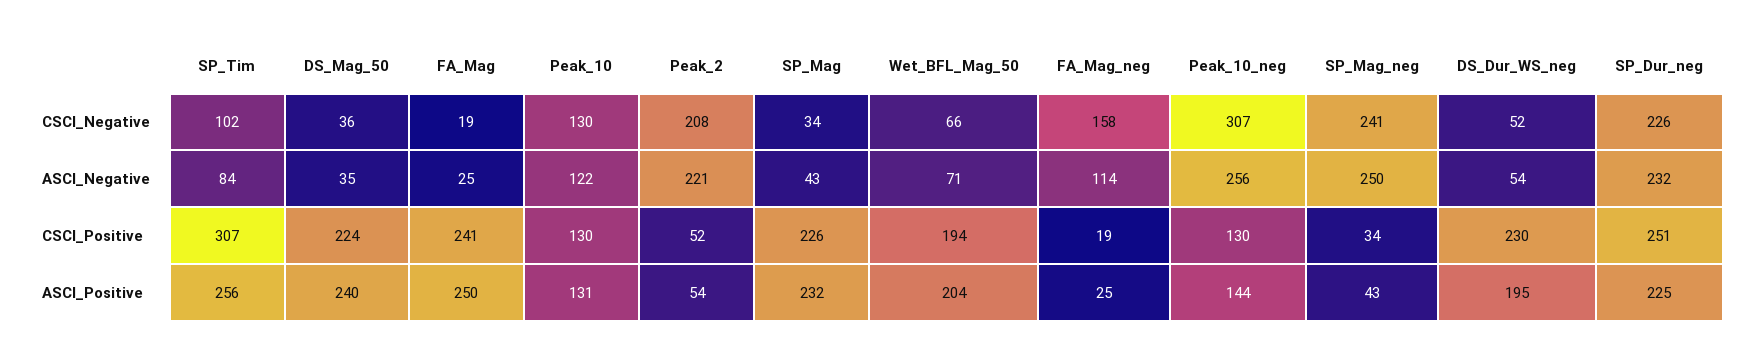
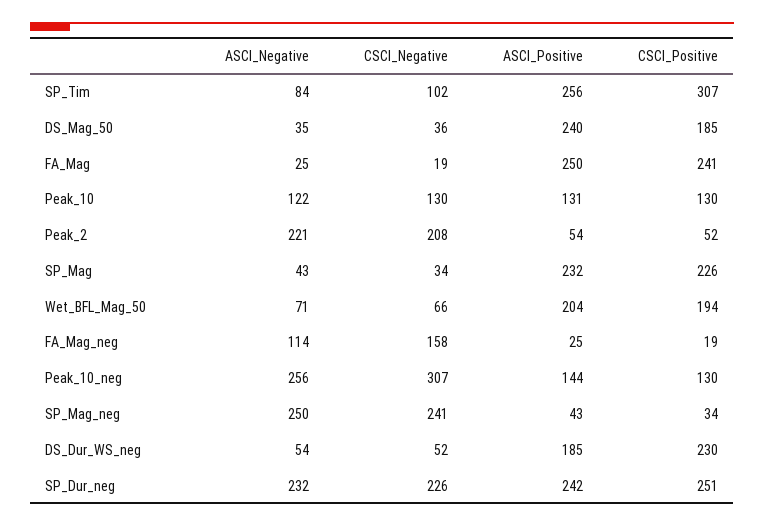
  {
    "SP_Tim": {
      "CSCI_Negative": 102,
      "ASCI_Negative": 84,
      "CSCI_Positive": 307,
      "ASCI_Positive": 256
    },
    "DS_Mag_50": {
      "CSCI_Negative": 36,
      "ASCI_Negative": 35,
-     "CSCI_Positive": 224,
+     "CSCI_Positive": 185,
      "ASCI_Positive": 240
    },
    "FA_Mag": {
      "CSCI_Negative": 19,
      "ASCI_Negative": 25,
      "CSCI_Positive": 241,
      "ASCI_Positive": 250
    },
    "Peak_10": {
      "CSCI_Negative": 130,
      "ASCI_Negative": 122,
      "CSCI_Positive": 130,
      "ASCI_Positive": 131
    },
    "Peak_2": {
      "CSCI_Negative": 208,
      "ASCI_Negative": 221,
      "CSCI_Positive": 52,
      "ASCI_Positive": 54
    },
    "SP_Mag": {
      "CSCI_Negative": 34,
      "ASCI_Negative": 43,
      "CSCI_Positive": 226,
      "ASCI_Positive": 232
    },
    "Wet_BFL_Mag_50": {
      "CSCI_Negative": 66,
      "ASCI_Negative": 71,
      "CSCI_Positive": 194,
      "ASCI_Positive": 204
    },
    "FA_Mag_neg": {
      "CSCI_Negative": 158,
      "ASCI_Negative": 114,
      "CSCI_Positive": 19,
      "ASCI_Positive": 25
    },
    "Peak_10_neg": {
      "CSCI_Negative": 307,
      "ASCI_Negative": 256,
      "CSCI_Positive": 130,
      "ASCI_Positive": 144
    },
    "SP_Mag_neg": {
      "CSCI_Negative": 241,
      "ASCI_Negative": 250,
      "CSCI_Positive": 34,
      "ASCI_Positive": 43
    },
    "DS_Dur_WS_neg": {
      "CSCI_Negative": 52,
      "ASCI_Negative": 54,
      "CSCI_Positive": 230,
-     "ASCI_Positive": 195
+     "ASCI_Positive": 185
    },
    "SP_Dur_neg": {
      "CSCI_Negative": 226,
      "ASCI_Negative": 232,
      "CSCI_Positive": 251,
-     "ASCI_Positive": 225
+     "ASCI_Positive": 242
    }
  }

